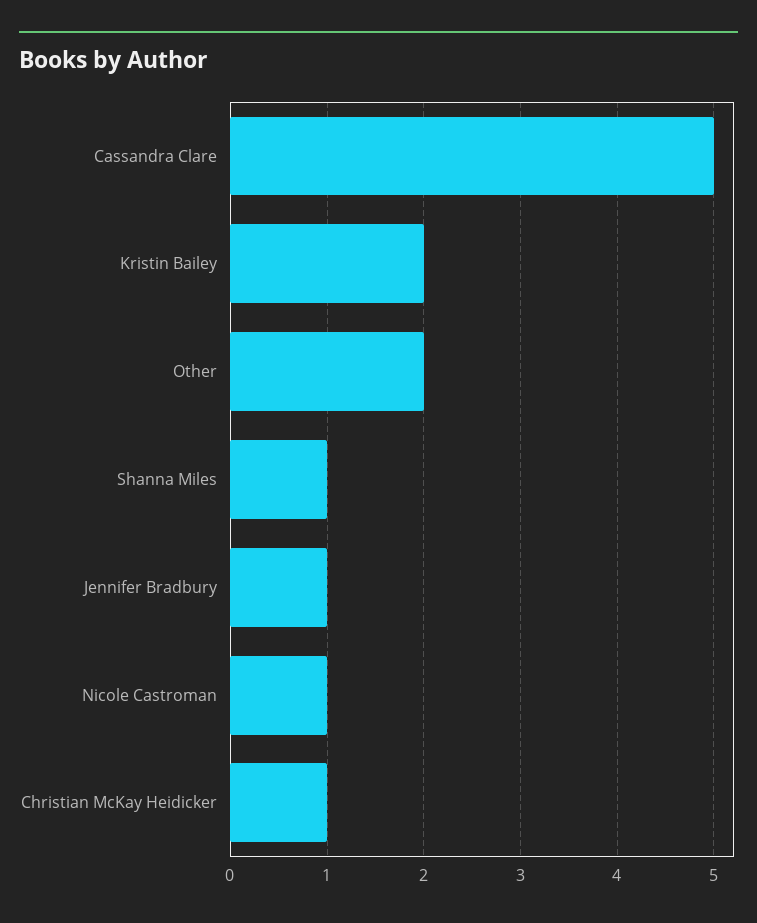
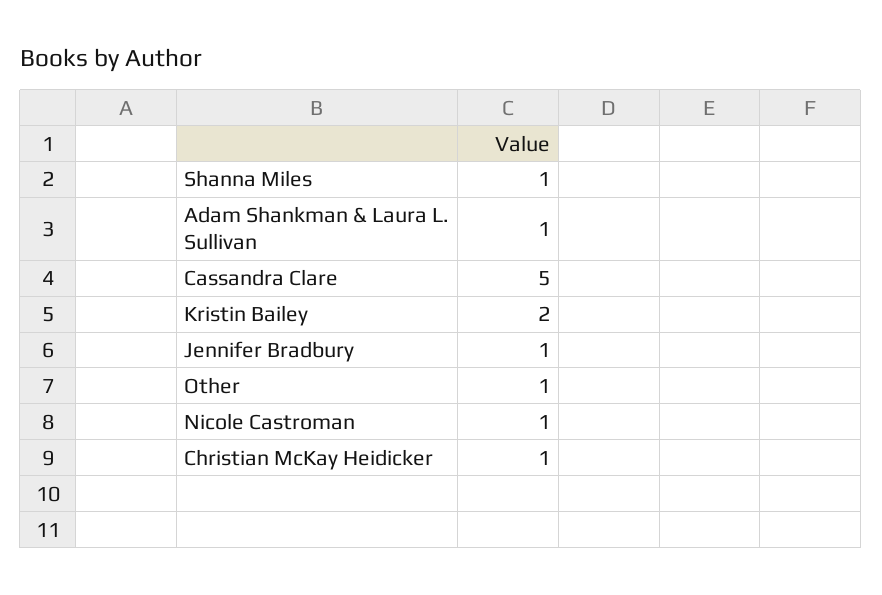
  {
    "Cassandra Clare": 5,
    "Kristin Bailey": 2,
-   "Other": 2,
+   "Other": 1,
    "Shanna Miles": 1,
    "Jennifer Bradbury": 1,
    "Nicole Castroman": 1,
-   "Christian McKay Heidicker": 1
+   "Christian McKay Heidicker": 1,
+   "Adam Shankman & Laura L. Sullivan": 1
  }

